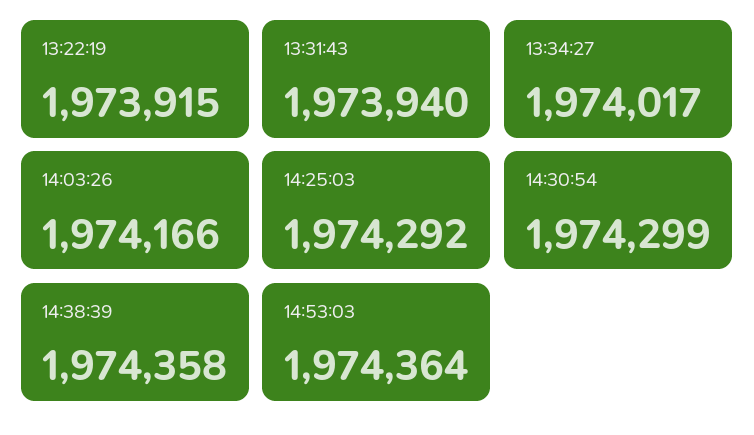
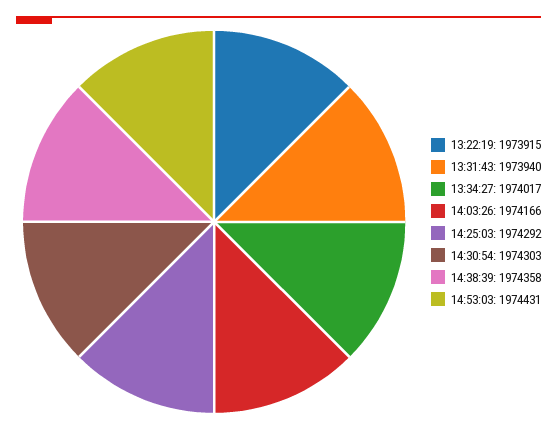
  {
    "13:22:19": 1973915,
    "13:31:43": 1973940,
    "13:34:27": 1974017,
    "14:03:26": 1974166,
    "14:25:03": 1974292,
-   "14:30:54": 1974299,
+   "14:30:54": 1974303,
    "14:38:39": 1974358,
-   "14:53:03": 1974364
+   "14:53:03": 1974431
  }

